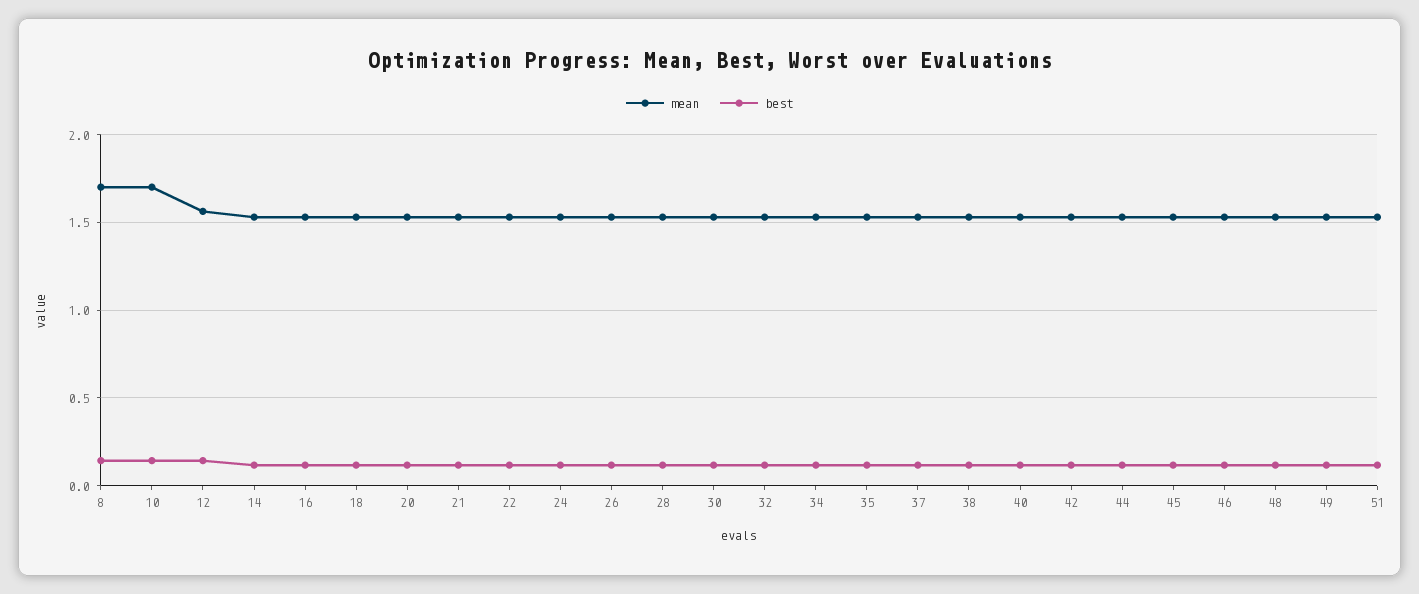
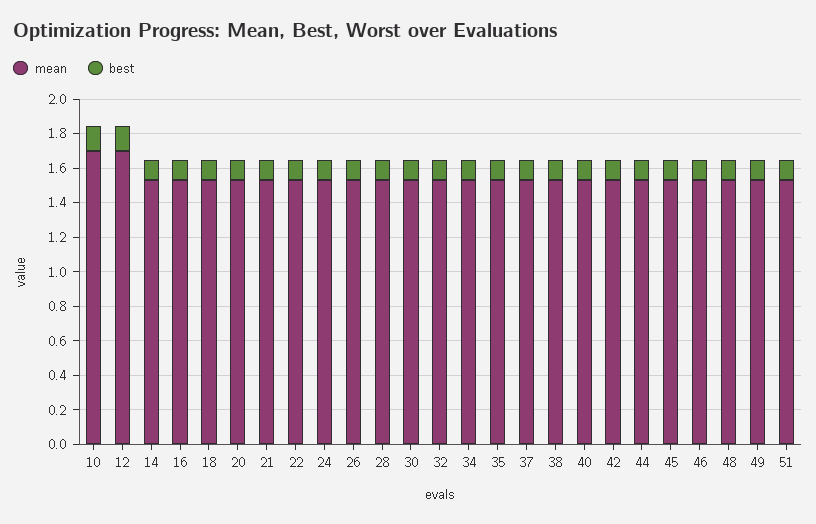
  {
    "mean": {
-     "8": 1.7,
      "10": 1.7,
-     "12": 1.55,
+     "12": 1.7,
      "14": 1.55,
      "16": 1.55,
      "18": 1.55,
      "20": 1.55,
      "21": 1.55,
      "22": 1.55,
      "24": 1.55,
      "26": 1.55,
      "28": 1.55,
      "30": 1.55,
      "32": 1.55,
      "34": 1.55,
      "35": 1.55,
      "37": 1.55,
      "38": 1.55,
      "40": 1.55,
      "42": 1.55,
      "44": 1.55,
      "45": 1.55,
      "46": 1.55,
      "48": 1.55,
      "49": 1.55,
      "51": 1.55
    },
    "best": {
-     "8": 0.15,
      "10": 0.15,
      "12": 0.15,
      "14": 0.1,
      "16": 0.1,
      "18": 0.1,
      "20": 0.1,
      "21": 0.1,
      "22": 0.1,
      "24": 0.1,
      "26": 0.1,
      "28": 0.1,
      "30": 0.1,
      "32": 0.1,
      "34": 0.1,
      "35": 0.1,
      "37": 0.1,
      "38": 0.1,
      "40": 0.1,
      "42": 0.1,
      "44": 0.1,
      "45": 0.1,
      "46": 0.1,
      "48": 0.1,
      "49": 0.1,
      "51": 0.1
    }
  }

